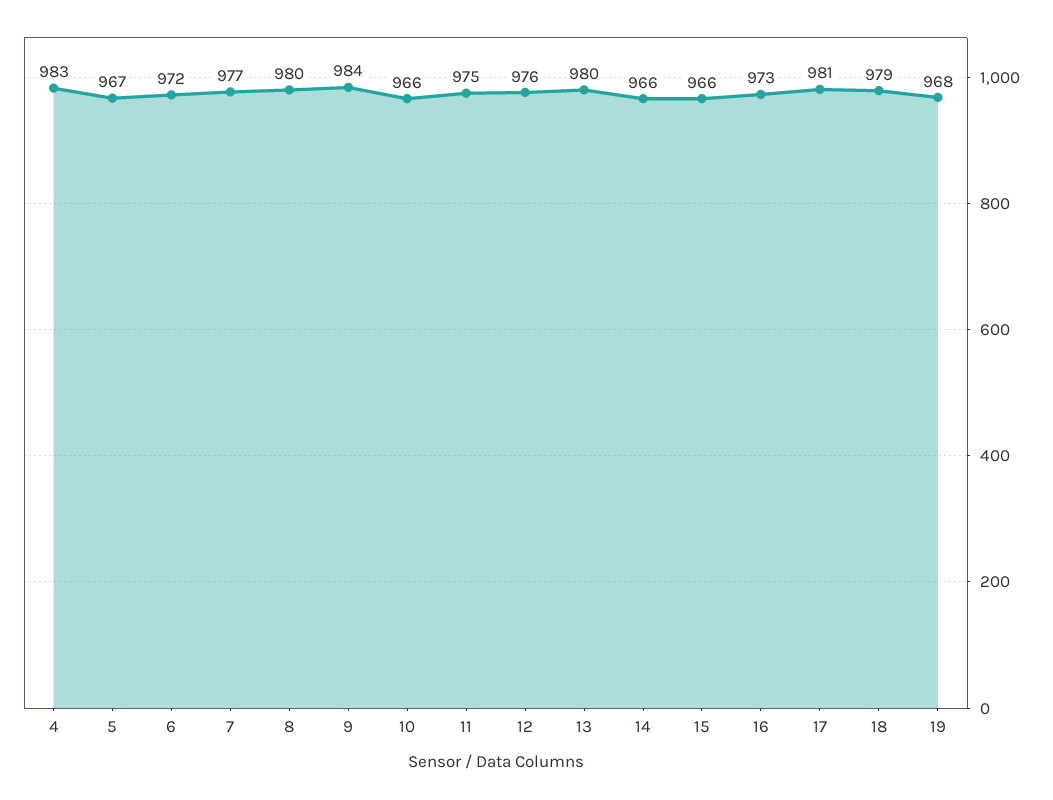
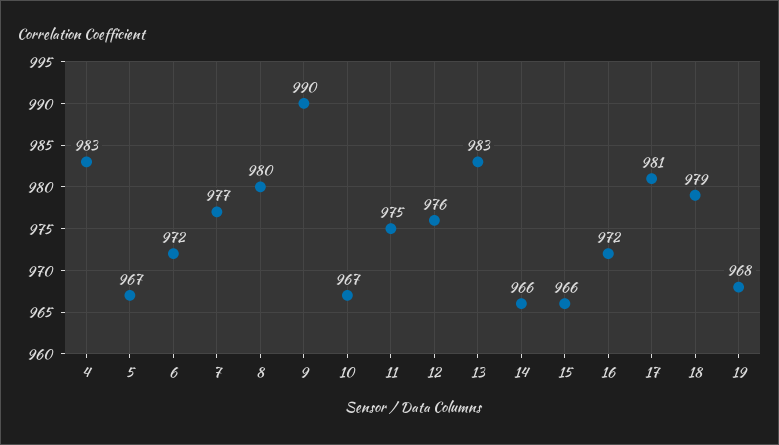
  {
    "4": 983,
    "5": 967,
    "6": 972,
    "7": 977,
    "8": 980,
-   "9": 984,
+   "9": 990,
-   "10": 966,
+   "10": 967,
    "11": 975,
    "12": 976,
-   "13": 980,
+   "13": 983,
    "14": 966,
    "15": 966,
-   "16": 973,
+   "16": 972,
    "17": 981,
    "18": 979,
    "19": 968
  }

